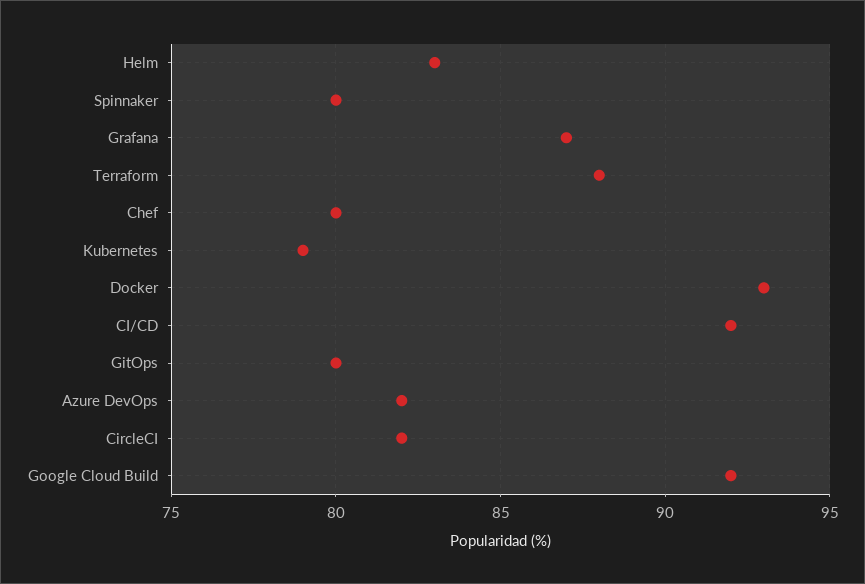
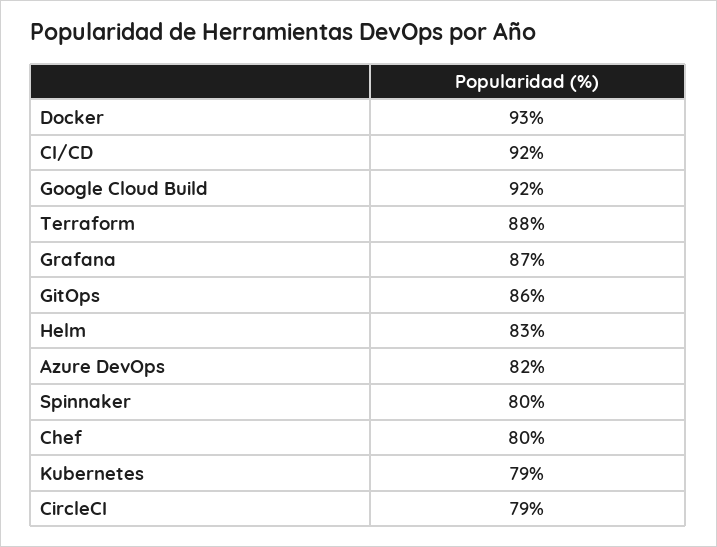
  {
    "Helm": 83,
    "Spinnaker": 80,
    "Grafana": 87,
    "Terraform": 88,
    "Chef": 80,
    "Kubernetes": 79,
    "Docker": 93,
    "CI/CD": 92,
-   "GitOps": 80,
+   "GitOps": 86,
    "Azure DevOps": 82,
-   "CircleCI": 82,
+   "CircleCI": 79,
    "Google Cloud Build": 92
  }

